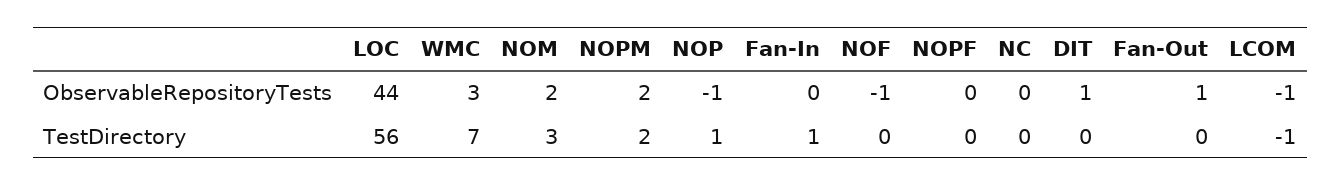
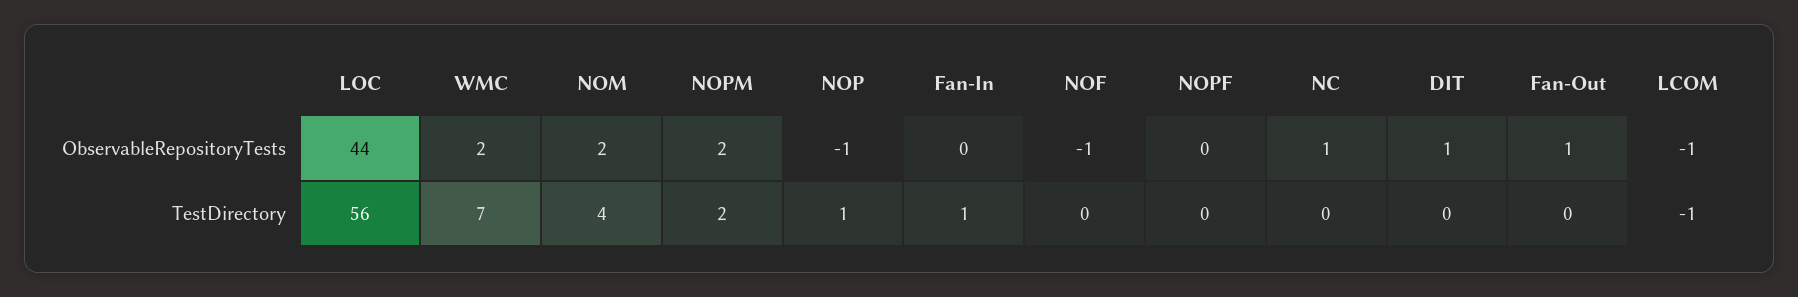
  {
    "LOC": {
      "ObservableRepositoryTests": 44,
      "TestDirectory": 56
    },
    "WMC": {
-     "ObservableRepositoryTests": 3,
+     "ObservableRepositoryTests": 2,
      "TestDirectory": 7
    },
    "NOM": {
      "ObservableRepositoryTests": 2,
-     "TestDirectory": 3
+     "TestDirectory": 4
    },
    "NOPM": {
      "ObservableRepositoryTests": 2,
      "TestDirectory": 2
    },
    "NOP": {
      "ObservableRepositoryTests": -1,
      "TestDirectory": 1
    },
    "Fan-In": {
      "ObservableRepositoryTests": 0,
      "TestDirectory": 1
    },
    "NOF": {
      "ObservableRepositoryTests": -1,
      "TestDirectory": 0
    },
    "NOPF": {
      "ObservableRepositoryTests": 0,
      "TestDirectory": 0
    },
    "NC": {
-     "ObservableRepositoryTests": 0,
+     "ObservableRepositoryTests": 1,
      "TestDirectory": 0
    },
    "DIT": {
      "ObservableRepositoryTests": 1,
      "TestDirectory": 0
    },
    "Fan-Out": {
      "ObservableRepositoryTests": 1,
      "TestDirectory": 0
    },
    "LCOM": {
      "ObservableRepositoryTests": -1,
      "TestDirectory": -1
    }
  }

